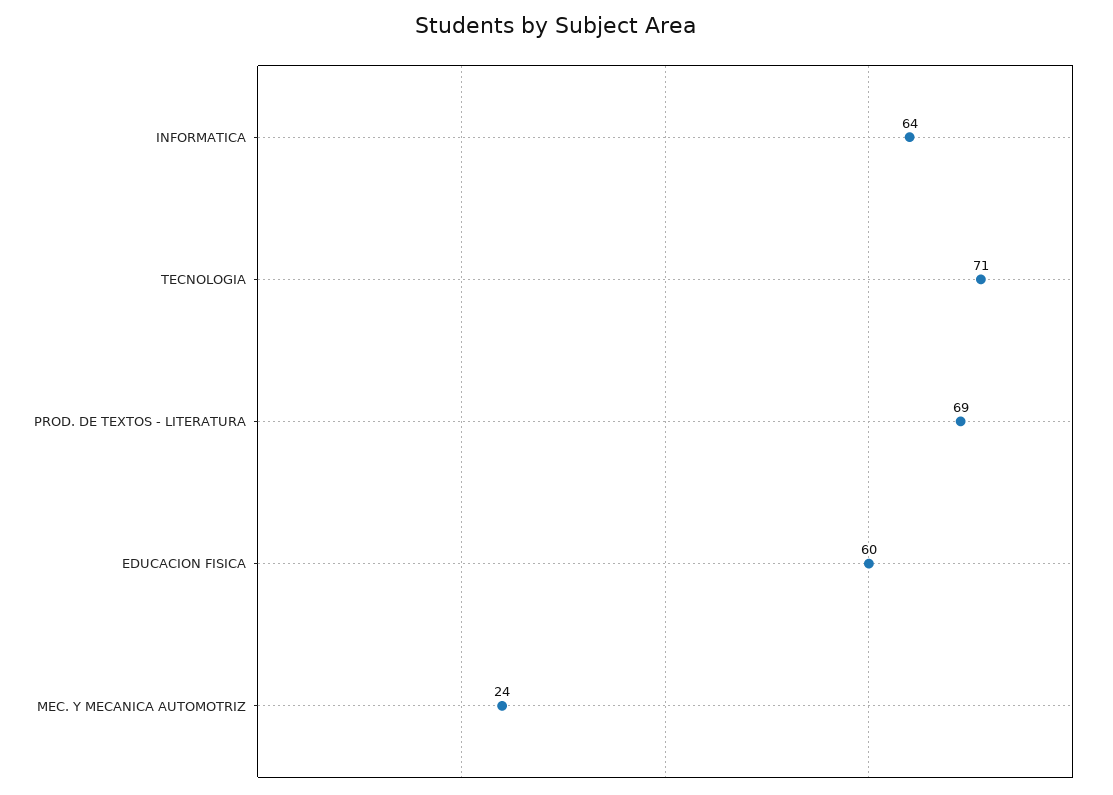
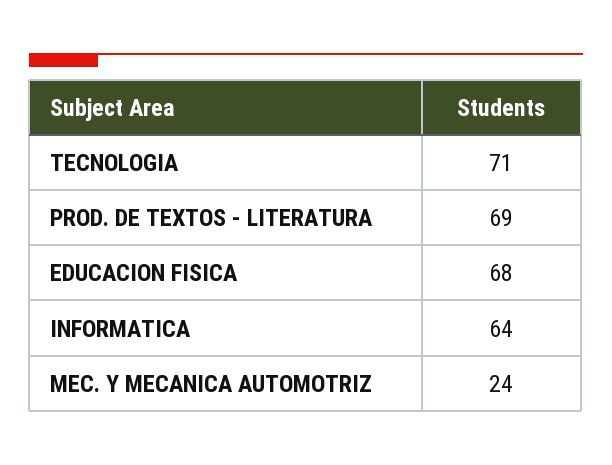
  {
    "INFORMATICA": 64,
    "TECNOLOGIA": 71,
    "PROD. DE TEXTOS - LITERATURA": 69,
-   "EDUCACION FISICA": 60,
+   "EDUCACION FISICA": 68,
    "MEC. Y MECANICA AUTOMOTRIZ": 24
  }

